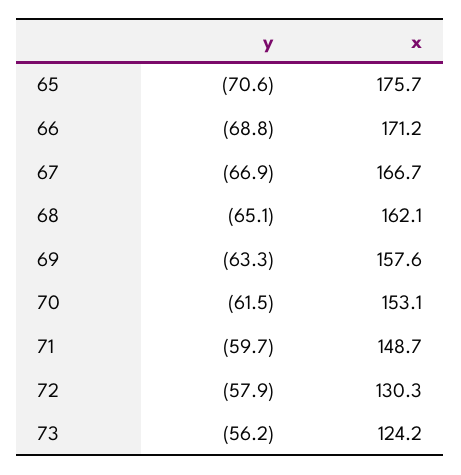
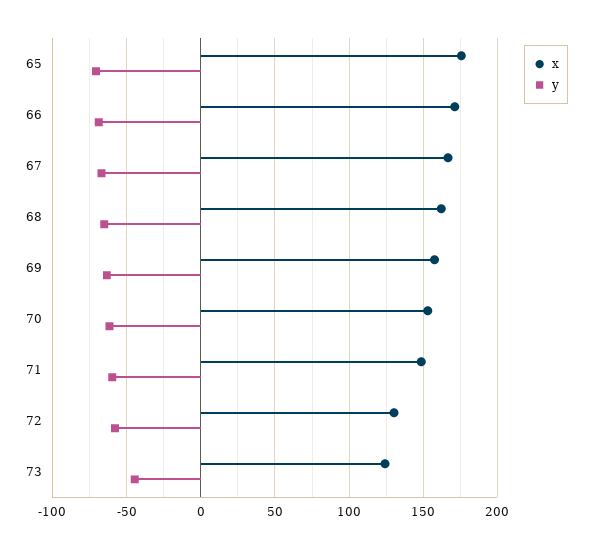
  {
    "y": {
      "65": -70.6,
      "66": -68.8,
      "67": -66.9,
      "68": -65.1,
      "69": -63.3,
      "70": -61.5,
      "71": -59.7,
      "72": -57.9,
-     "73": -56.2
+     "73": -45
    },
    "x": {
      "65": 175.7,
      "66": 171.2,
      "67": 166.7,
      "68": 162.1,
      "69": 157.6,
      "70": 153.1,
      "71": 148.7,
      "72": 130.3,
      "73": 124.2
    }
  }

